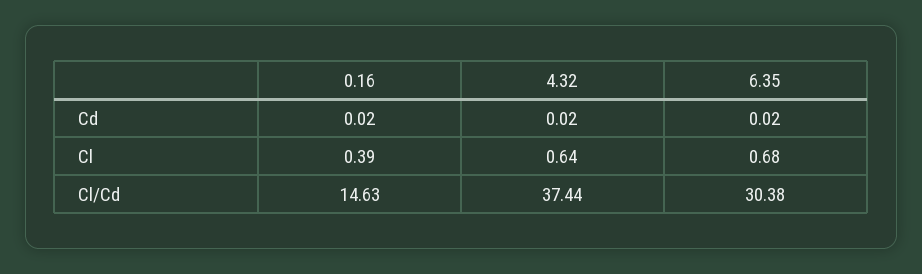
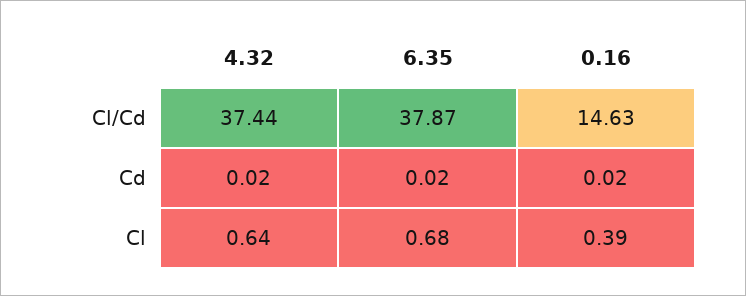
  {
    "0.16": {
      "Cd": 0.02,
      "Cl": 0.39,
      "Cl/Cd": 14.63
    },
    "4.32": {
      "Cd": 0.02,
      "Cl": 0.64,
      "Cl/Cd": 37.44
    },
    "6.35": {
      "Cd": 0.02,
      "Cl": 0.68,
-     "Cl/Cd": 30.38
+     "Cl/Cd": 37.87
    }
  }

